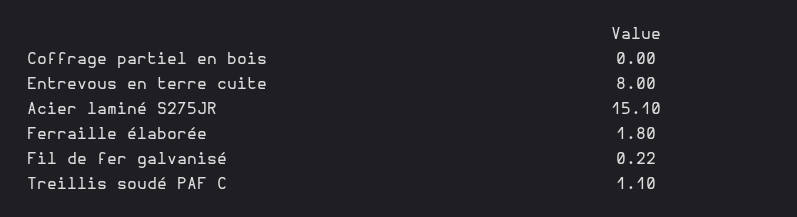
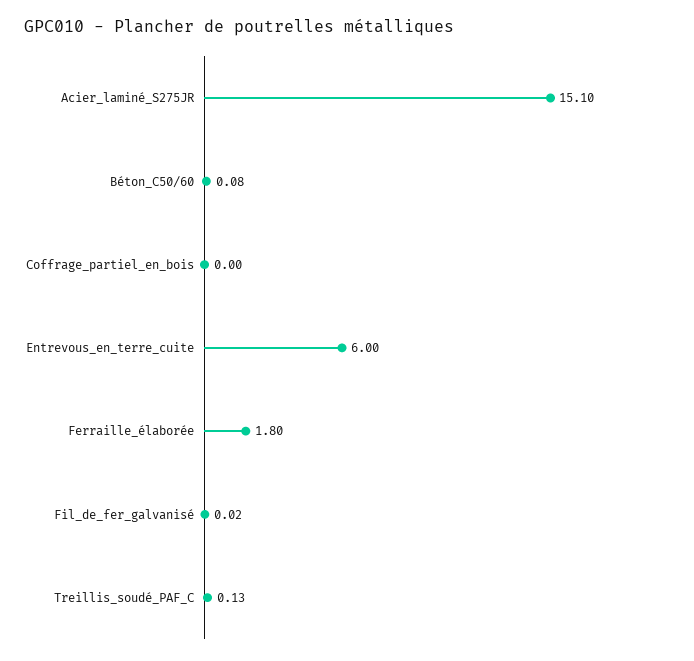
  {
    "Coffrage partiel en bois": 0,
-   "Entrevous en terre cuite": 8,
+   "Entrevous en terre cuite": 6,
    "Acier laminé S275JR": 15.1,
    "Ferraille élaborée": 1.8,
-   "Fil de fer galvanisé": 0.22,
+   "Fil de fer galvanisé": 0.02,
-   "Treillis soudé PAF C": 1.1
+   "Treillis soudé PAF C": 0.13,
+   "Béton_C50/60": 0.08
  }

